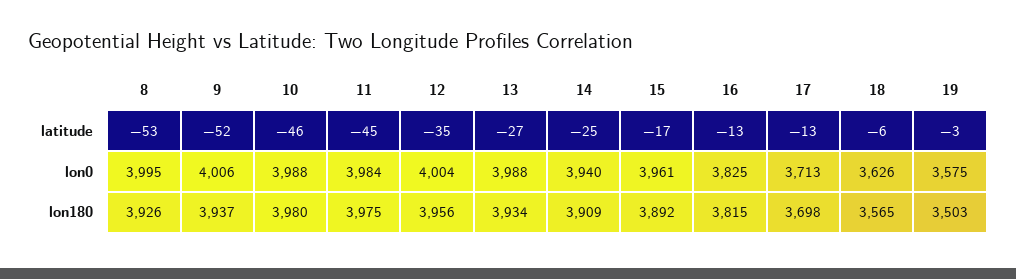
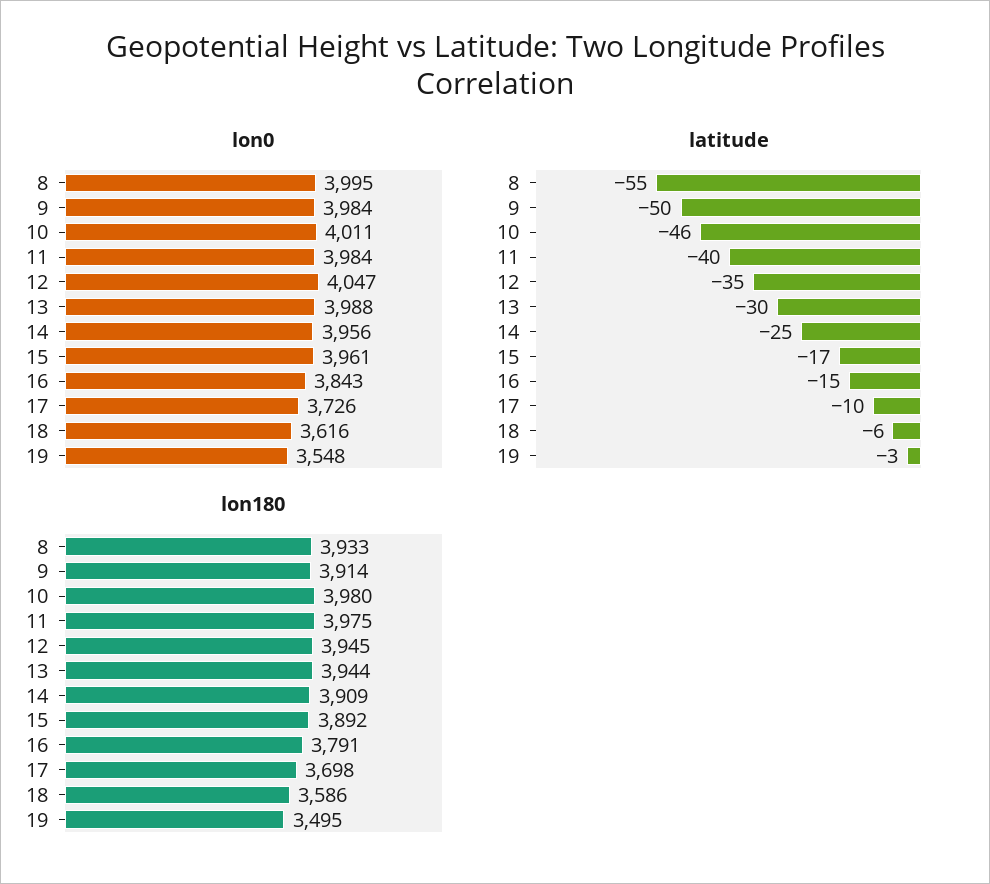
  {
    "latitude": {
-     "8": -53,
+     "8": -55,
-     "9": -52,
+     "9": -50,
      "10": -46,
-     "11": -45,
+     "11": -40,
      "12": -35,
-     "13": -27,
+     "13": -30,
      "14": -25,
      "15": -17,
-     "16": -13,
+     "16": -15,
-     "17": -13,
+     "17": -10,
      "18": -6,
      "19": -3
    },
    "lon0": {
      "8": 3995,
-     "9": 4006,
+     "9": 3984,
-     "10": 3988,
+     "10": 4011,
      "11": 3984,
-     "12": 4004,
+     "12": 4047,
      "13": 3988,
-     "14": 3940,
+     "14": 3956,
      "15": 3961,
-     "16": 3825,
+     "16": 3843,
-     "17": 3713,
+     "17": 3726,
-     "18": 3626,
+     "18": 3616,
-     "19": 3575
+     "19": 3548
    },
    "lon180": {
-     "8": 3926,
+     "8": 3933,
-     "9": 3937,
+     "9": 3914,
      "10": 3980,
      "11": 3975,
-     "12": 3956,
+     "12": 3945,
-     "13": 3934,
+     "13": 3944,
      "14": 3909,
      "15": 3892,
-     "16": 3815,
+     "16": 3791,
      "17": 3698,
-     "18": 3565,
+     "18": 3586,
-     "19": 3503
+     "19": 3495
    }
  }

